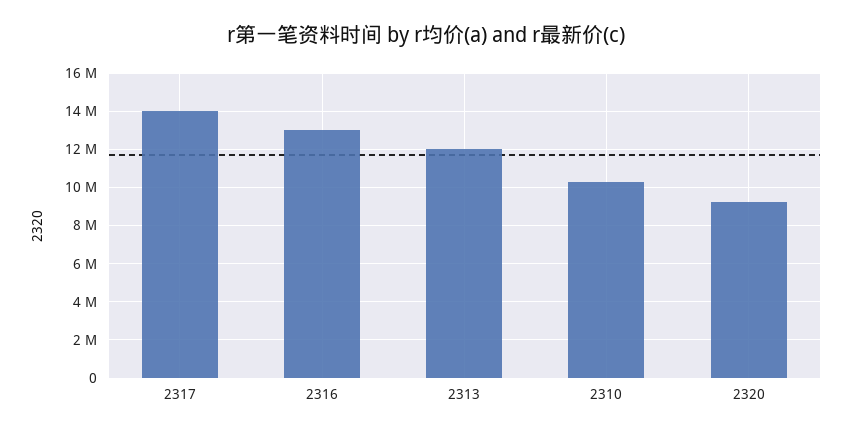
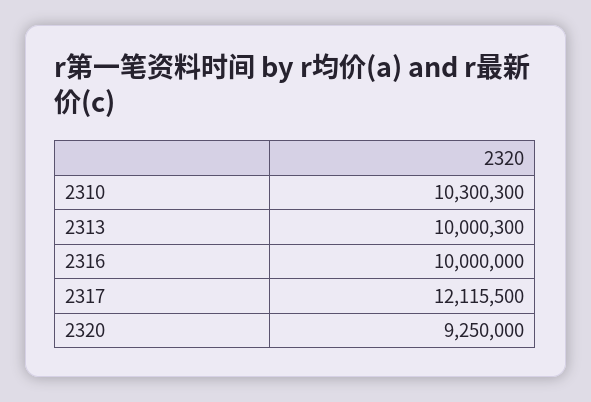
  {
-   "2317": 14000000,
+   "2317": 12115500,
-   "2316": 13000000,
+   "2316": 10000000,
-   "2313": 12000000,
+   "2313": 10000300,
    "2310": 10300300,
    "2320": 9250000
  }

